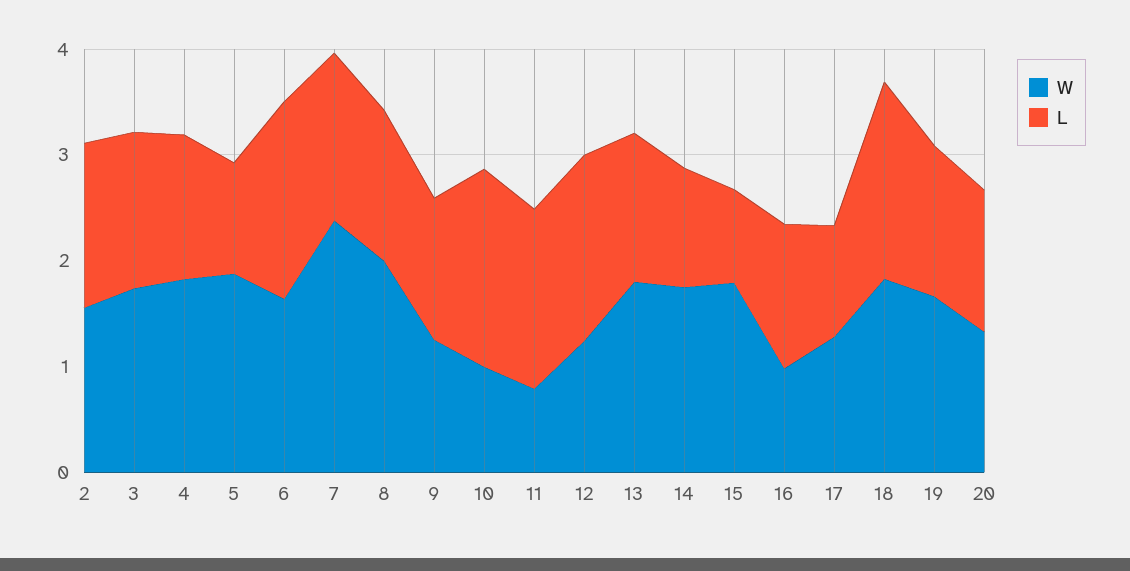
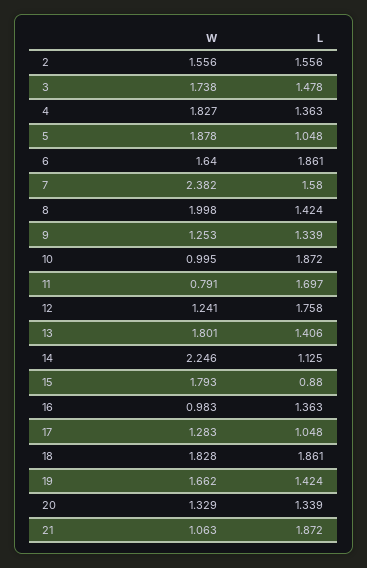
  {
    "W": {
      "2": 1.556,
      "3": 1.738,
      "4": 1.827,
      "5": 1.878,
      "6": 1.64,
      "7": 2.382,
      "8": 1.998,
      "9": 1.253,
      "10": 0.995,
      "11": 0.791,
      "12": 1.241,
      "13": 1.801,
-     "14": 1.8,
+     "14": 2.246,
      "15": 1.793,
      "16": 0.983,
      "17": 1.283,
      "18": 1.828,
      "19": 1.662,
-     "20": 1.329
+     "20": 1.329,
+     "21": 1.063
    },
    "L": {
      "2": 1.556,
      "3": 1.478,
      "4": 1.363,
      "5": 1.048,
      "6": 1.861,
      "7": 1.58,
      "8": 1.424,
      "9": 1.339,
      "10": 1.872,
      "11": 1.697,
      "12": 1.758,
      "13": 1.406,
      "14": 1.125,
      "15": 0.88,
      "16": 1.363,
      "17": 1.048,
      "18": 1.861,
      "19": 1.424,
-     "20": 1.339
+     "20": 1.339,
+     "21": 1.872
    }
  }

